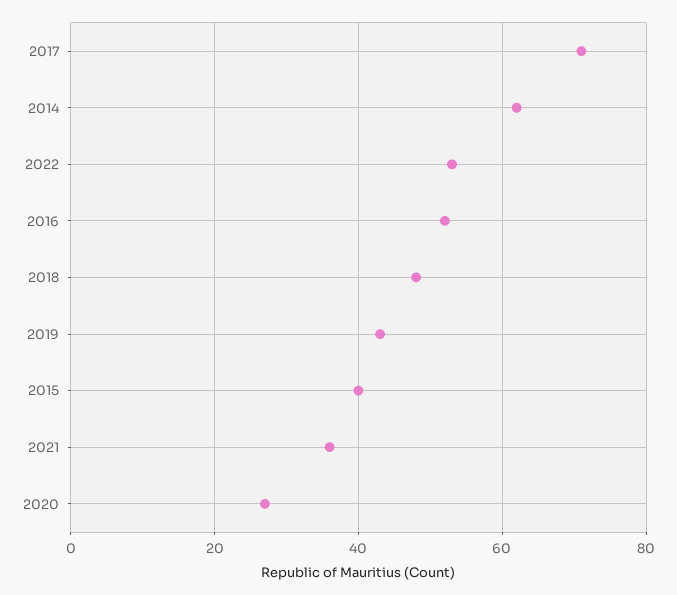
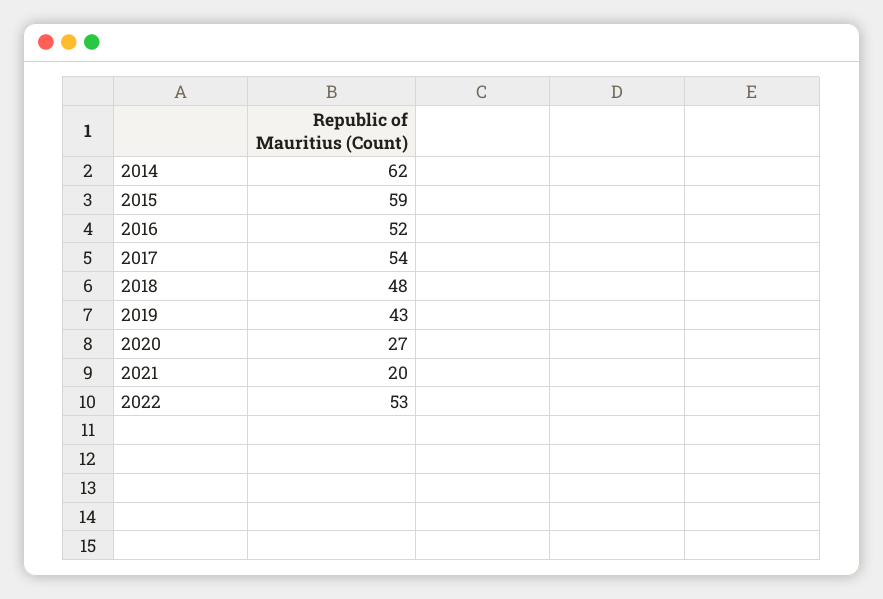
  {
-   "2017": 70,
+   "2017": 54,
    "2014": 62,
    "2022": 53,
    "2016": 52,
    "2018": 48,
    "2019": 43,
-   "2015": 40,
+   "2015": 59,
-   "2021": 35,
+   "2021": 20,
    "2020": 27
  }

